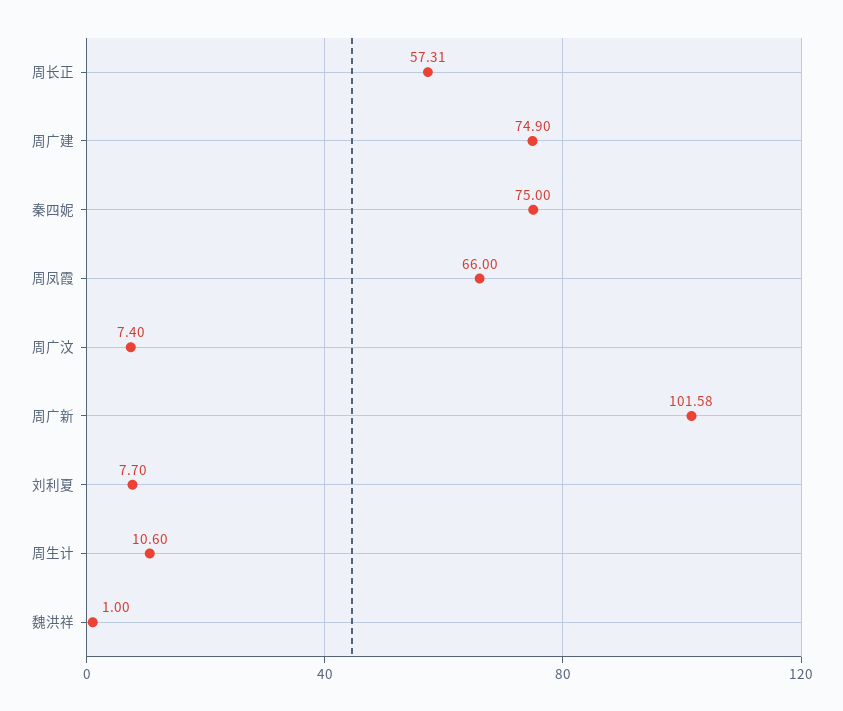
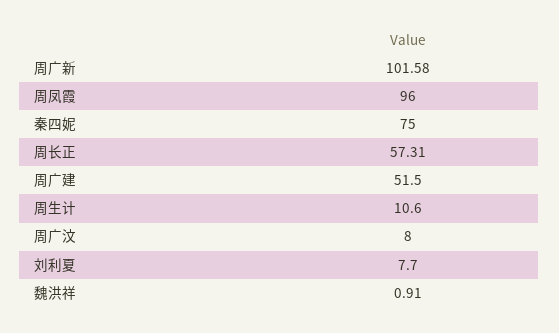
  {
    "周长正": 57.31,
-   "周广建": 74.9,
+   "周广建": 51.5,
    "秦四妮": 75,
-   "周凤霞": 66,
+   "周凤霞": 96,
-   "周广汶": 7.4,
+   "周广汶": 8,
    "周广新": 101.58,
    "刘利夏": 7.7,
    "周生计": 10.6,
-   "魏洪祥": 1
+   "魏洪祥": 0.91
  }

